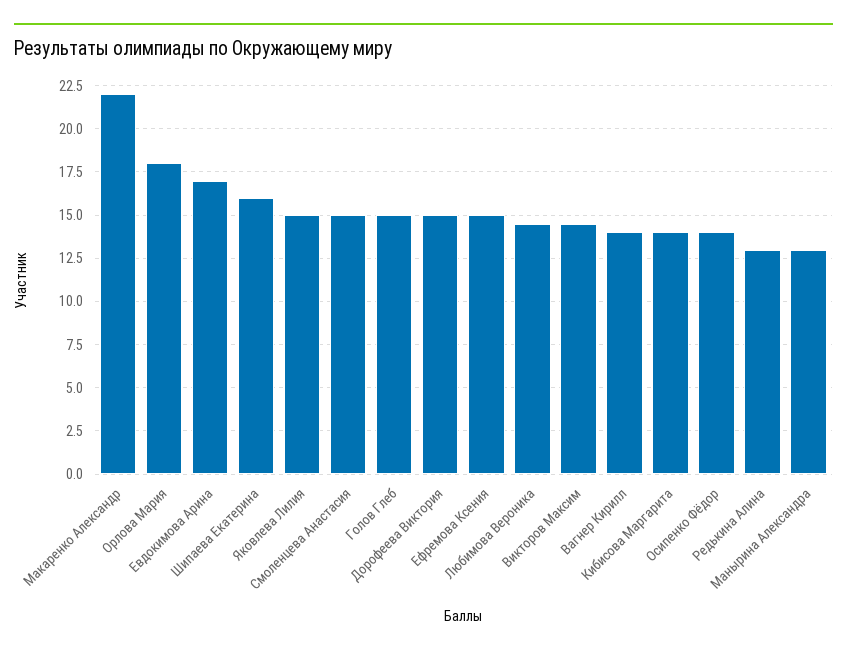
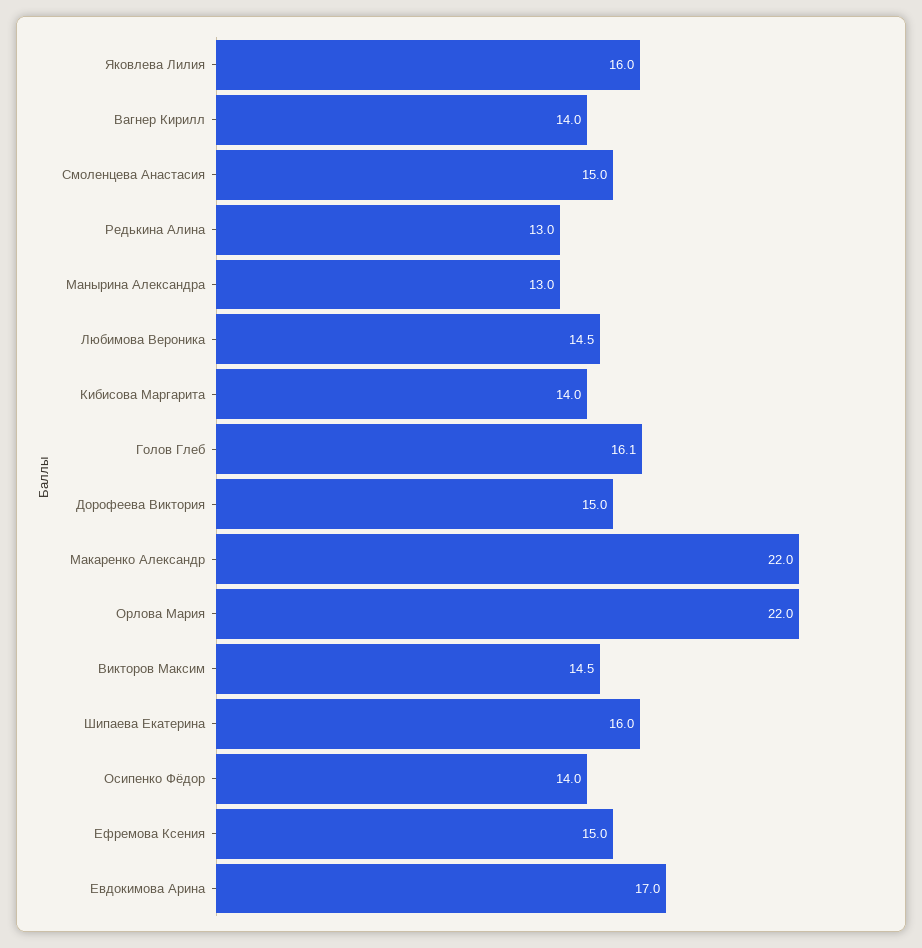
  {
    "Макаренко Александр": 22,
-   "Орлова Мария": 18,
+   "Орлова Мария": 22,
    "Евдокимова Арина": 17,
    "Шипаева Екатерина": 16,
-   "Яковлева Лилия": 15,
+   "Яковлева Лилия": 16,
    "Смоленцева Анастасия": 15,
-   "Голов Глеб": 15,
+   "Голов Глеб": 16.1,
    "Дорофеева Виктория": 15,
    "Ефремова Ксения": 15,
    "Любимова Вероника": 14.5,
    "Викторов Максим": 14.5,
    "Вагнер Кирилл": 14,
    "Кибисова Маргарита": 14,
    "Осипенко Фёдор": 14,
    "Редькина Алина": 13,
    "Манырина Александра": 13
  }

